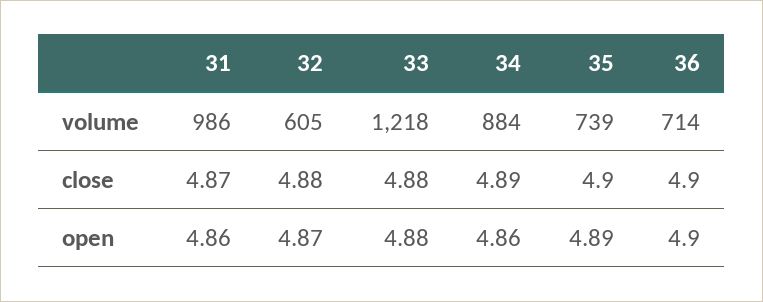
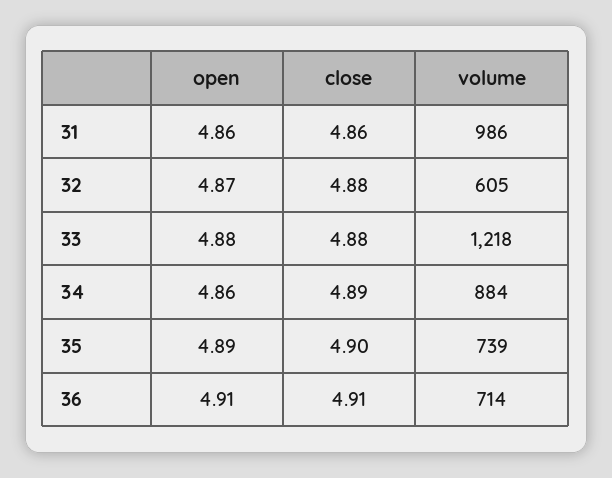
  {
    "31": {
      "volume": 986,
-     "close": 4.87,
+     "close": 4.86,
      "open": 4.86
    },
    "32": {
      "volume": 605,
      "close": 4.88,
      "open": 4.87
    },
    "33": {
      "volume": 1218,
      "close": 4.88,
      "open": 4.88
    },
    "34": {
      "volume": 884,
      "close": 4.89,
      "open": 4.86
    },
    "35": {
      "volume": 739,
      "close": 4.9,
      "open": 4.89
    },
    "36": {
      "volume": 714,
-     "close": 4.9,
+     "close": 4.91,
-     "open": 4.9
+     "open": 4.91
    }
  }

